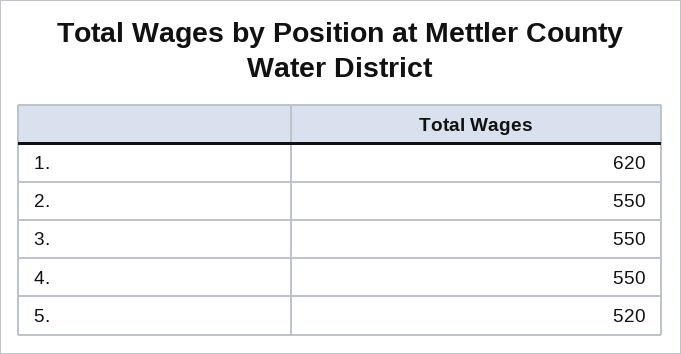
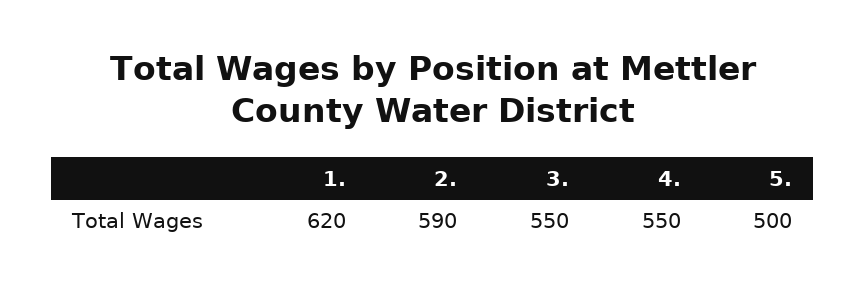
  {
    "1.": 620,
-   "2.": 550,
+   "2.": 590,
    "3.": 550,
    "4.": 550,
-   "5.": 520
+   "5.": 500
  }

